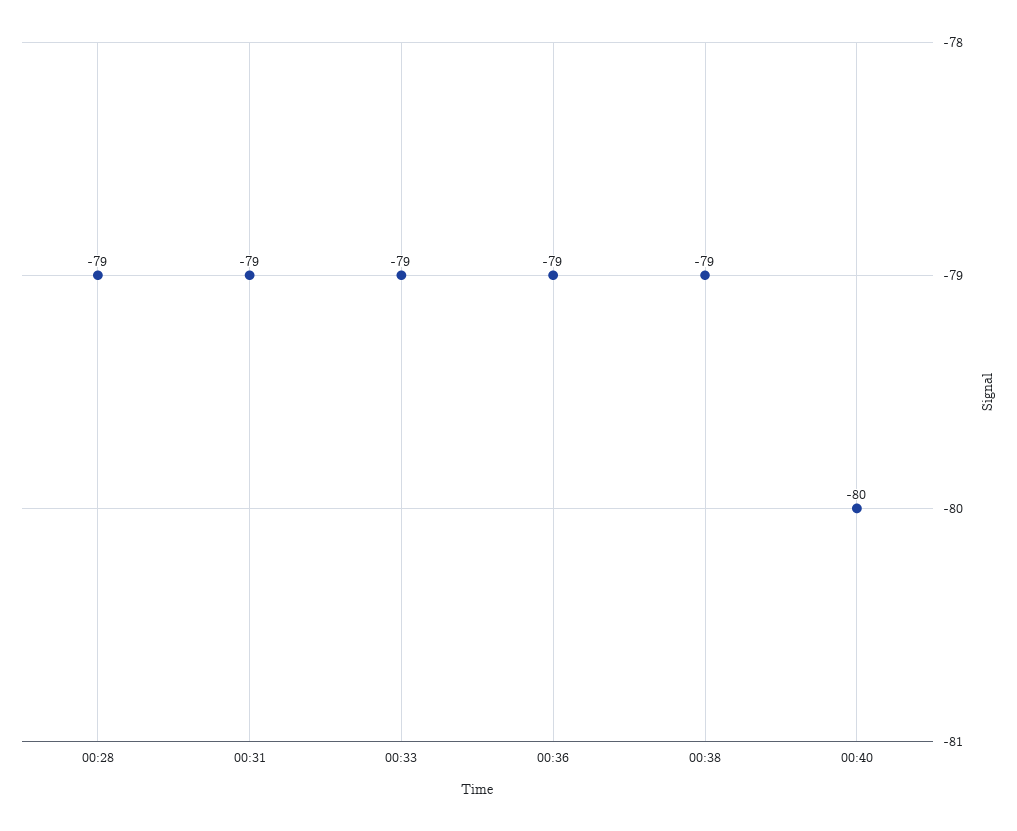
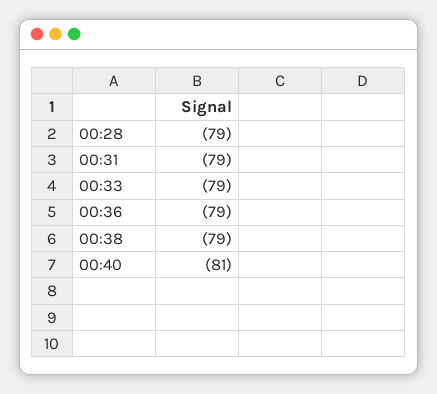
  {
    "00:28": -79,
    "00:31": -79,
    "00:33": -79,
    "00:36": -79,
    "00:38": -79,
-   "00:40": -80
+   "00:40": -81
  }

